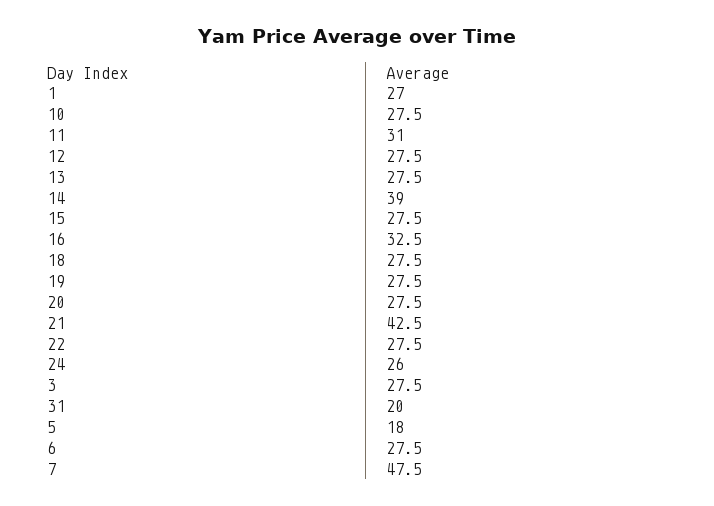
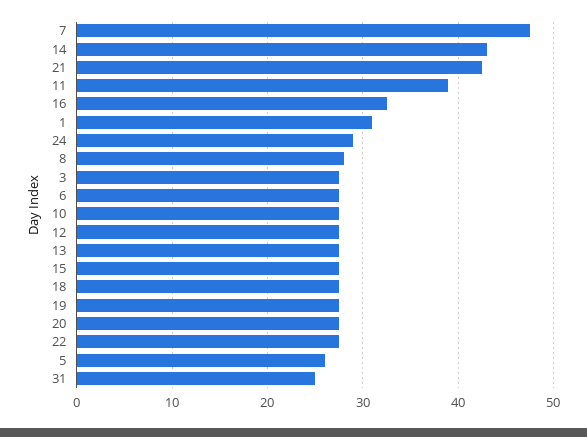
  {
-   "1": 27,
+   "1": 31,
    "10": 27.5,
-   "11": 31,
+   "11": 39,
    "12": 27.5,
    "13": 27.5,
-   "14": 39,
+   "14": 43,
    "15": 27.5,
    "16": 32.5,
    "18": 27.5,
    "19": 27.5,
    "20": 27.5,
    "21": 42.5,
    "22": 27.5,
-   "24": 26,
+   "24": 29,
    "3": 27.5,
-   "31": 20,
+   "31": 25,
-   "5": 18,
+   "5": 26,
    "6": 27.5,
-   "7": 47.5
+   "7": 47.5,
+   "8": 28
  }

